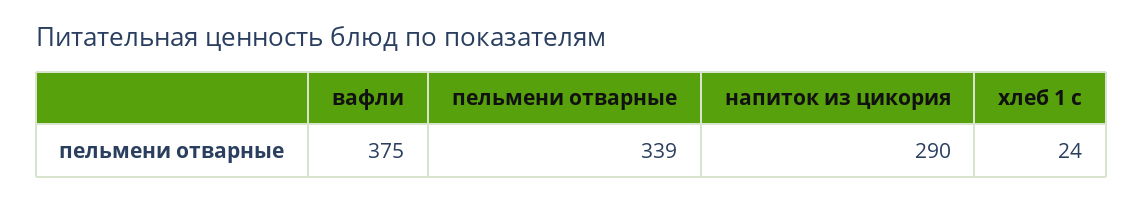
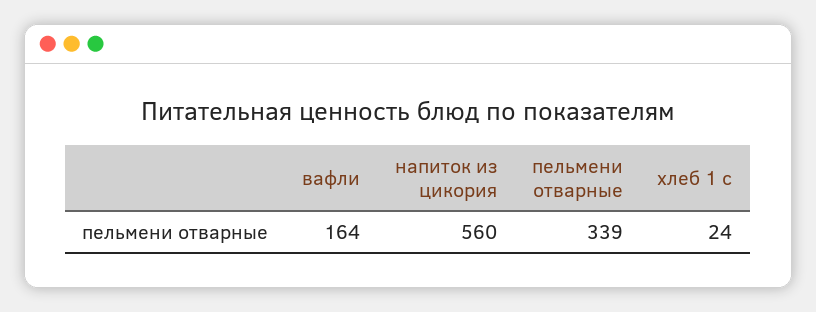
  {
-   "вафли": 375,
+   "вафли": 164,
    "пельмени отварные": 339,
-   "напиток из цикория": 290,
+   "напиток из цикория": 560,
    "хлеб 1 с": 24
  }

